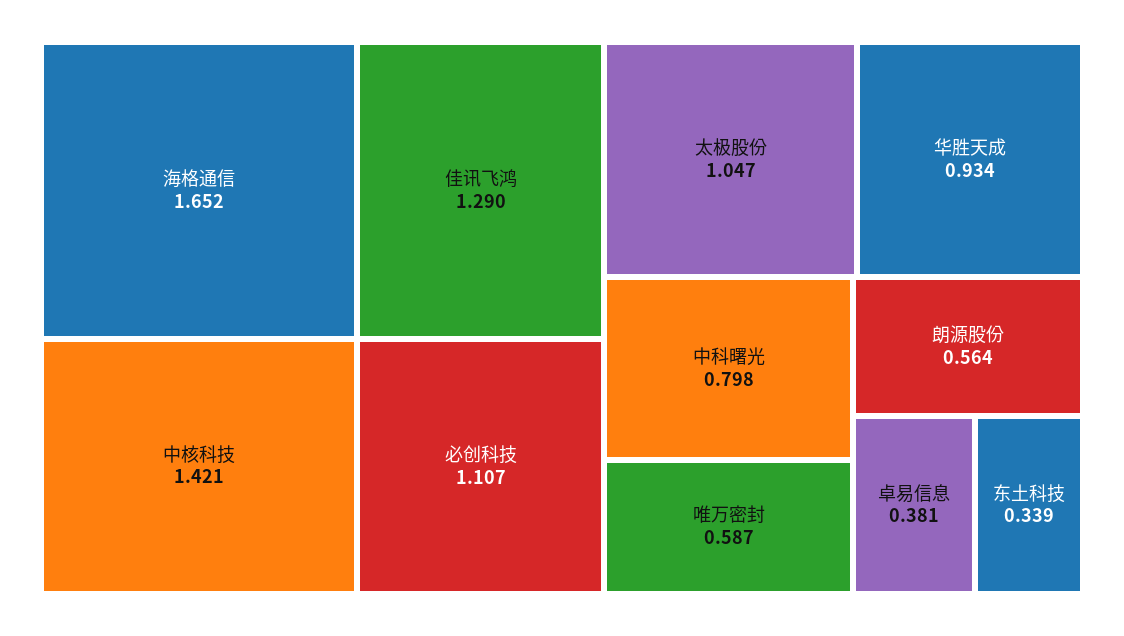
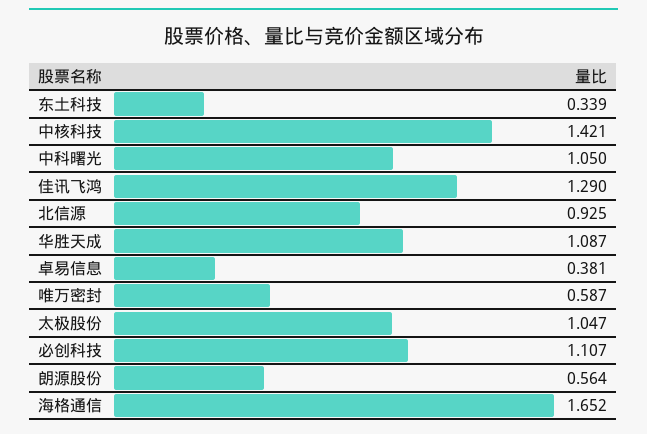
  {
    "海格通信": 1.652,
    "中核科技": 1.421,
    "佳讯飞鸿": 1.29,
    "必创科技": 1.107,
    "太极股份": 1.047,
-   "华胜天成": 0.934,
+   "华胜天成": 1.087,
-   "中科曙光": 0.798,
+   "中科曙光": 1.05,
    "唯万密封": 0.587,
    "朗源股份": 0.564,
    "卓易信息": 0.381,
-   "东土科技": 0.339
+   "东土科技": 0.339,
+   "北信源": 0.925
  }

